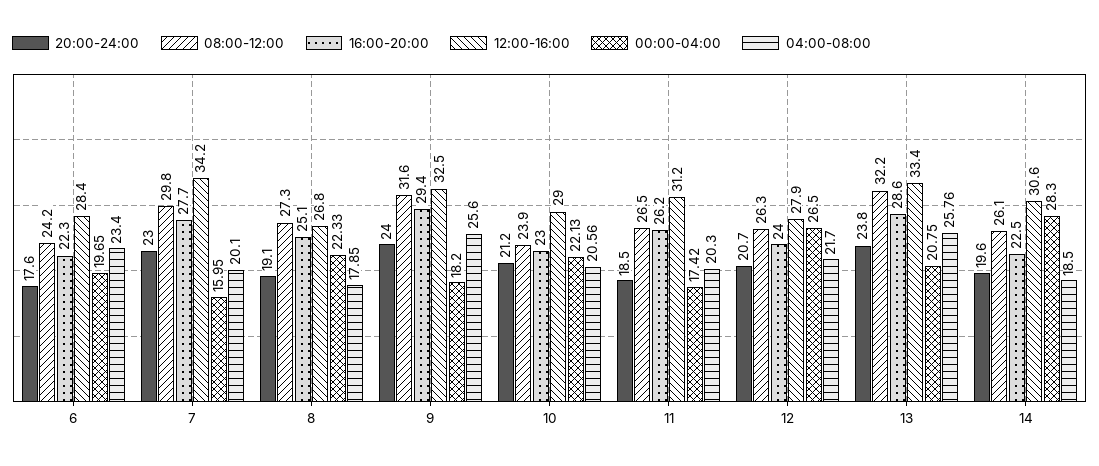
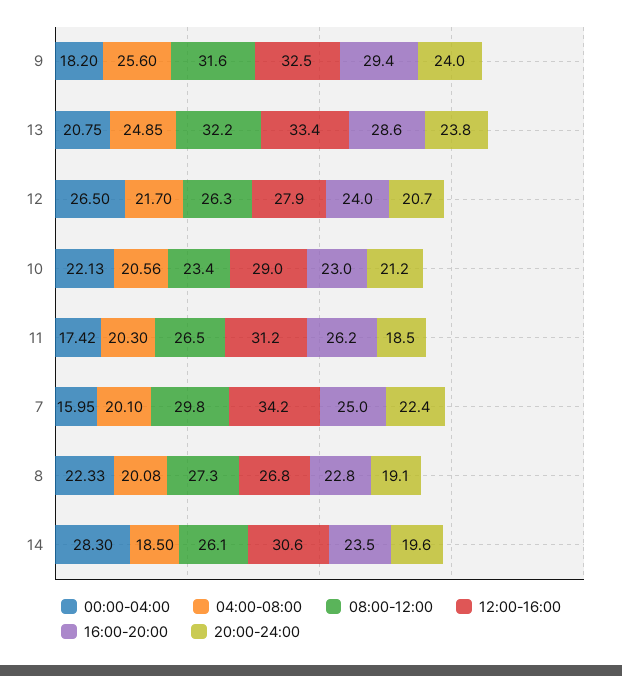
  {
    "20:00-24:00": {
-     "6": 17.6,
-     "7": 23,
+     "7": 22.4,
      "8": 19.1,
      "9": 24,
      "10": 21.2,
      "11": 18.5,
      "12": 20.7,
      "13": 23.8,
      "14": 19.6
    },
    "08:00-12:00": {
-     "6": 24.2,
      "7": 29.8,
      "8": 27.3,
      "9": 31.6,
-     "10": 23.9,
+     "10": 23.4,
      "11": 26.5,
      "12": 26.3,
      "13": 32.2,
      "14": 26.1
    },
    "16:00-20:00": {
-     "6": 22.3,
-     "7": 27.7,
+     "7": 25,
-     "8": 25.1,
+     "8": 22.8,
      "9": 29.4,
      "10": 23,
      "11": 26.2,
      "12": 24,
      "13": 28.6,
-     "14": 22.5
+     "14": 23.5
    },
    "12:00-16:00": {
-     "6": 28.4,
      "7": 34.2,
      "8": 26.8,
      "9": 32.5,
      "10": 29,
      "11": 31.2,
      "12": 27.9,
      "13": 33.4,
      "14": 30.6
    },
    "00:00-04:00": {
-     "6": 19.65,
      "7": 15.95,
      "8": 22.33,
      "9": 18.2,
      "10": 22.13,
      "11": 17.42,
      "12": 26.5,
      "13": 20.75,
      "14": 28.3
    },
    "04:00-08:00": {
-     "6": 23.4,
      "7": 20.1,
-     "8": 17.85,
+     "8": 20.08,
      "9": 25.6,
      "10": 20.56,
      "11": 20.3,
      "12": 21.7,
-     "13": 25.76,
+     "13": 24.85,
      "14": 18.5
    }
  }

